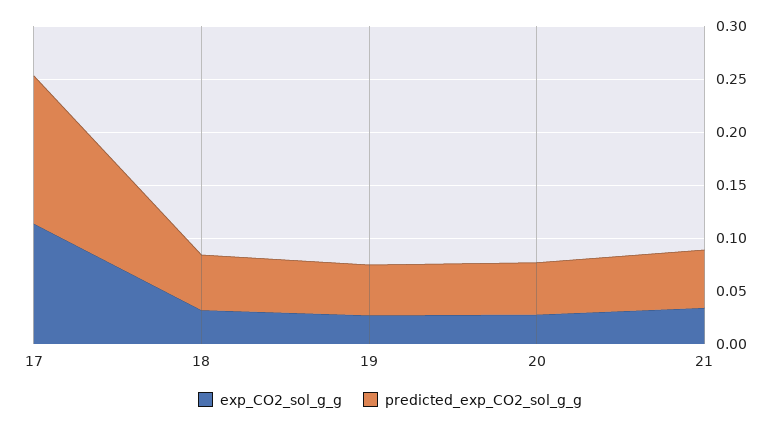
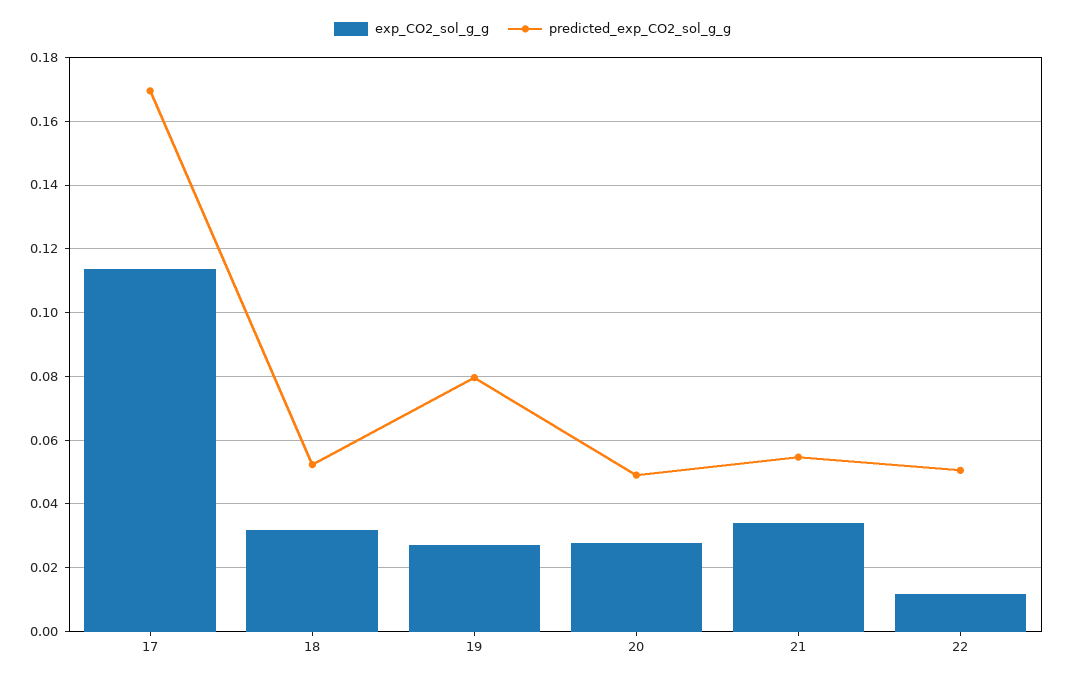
  {
    "exp_CO2_sol_g_g": {
      "17": 0.114,
      "18": 0.032,
      "19": 0.028,
      "20": 0.028,
-     "21": 0.034
+     "21": 0.034,
+     "22": 0.012
    },
    "predicted_exp_CO2_sol_g_g": {
-     "17": 0.14,
+     "17": 0.17,
      "18": 0.052,
-     "19": 0.05,
+     "19": 0.08,
      "20": 0.05,
-     "21": 0.054
+     "21": 0.054,
+     "22": 0.05
    }
  }

